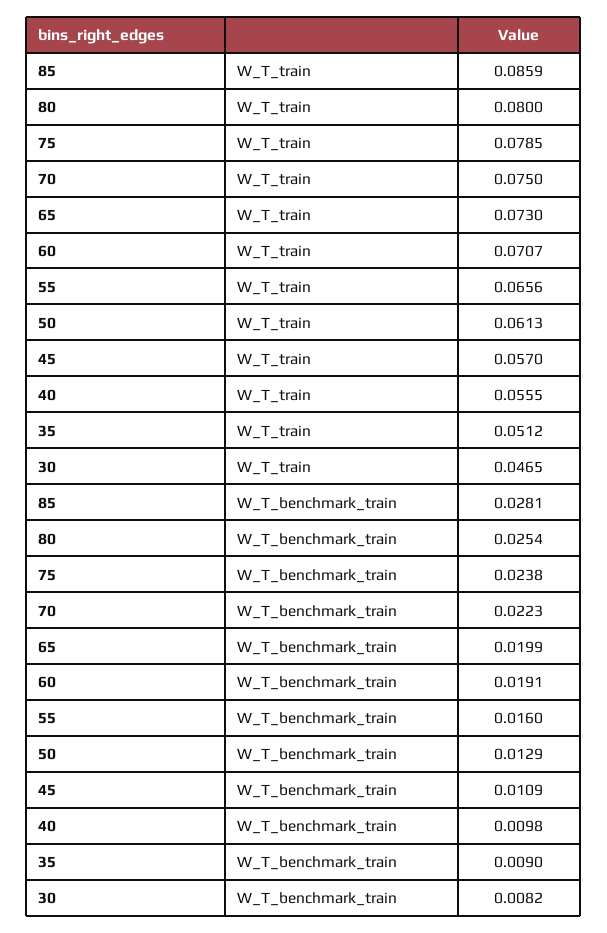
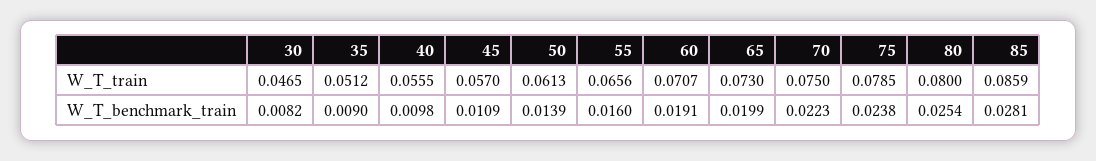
  {
    "85": {
      "W_T_train": 0.0859,
      "W_T_benchmark_train": 0.0281
    },
    "80": {
      "W_T_train": 0.08,
      "W_T_benchmark_train": 0.0254
    },
    "75": {
      "W_T_train": 0.0785,
      "W_T_benchmark_train": 0.0238
    },
    "70": {
      "W_T_train": 0.075,
      "W_T_benchmark_train": 0.0223
    },
    "65": {
      "W_T_train": 0.073,
      "W_T_benchmark_train": 0.0199
    },
    "60": {
      "W_T_train": 0.0707,
      "W_T_benchmark_train": 0.0191
    },
    "55": {
      "W_T_train": 0.0656,
      "W_T_benchmark_train": 0.016
    },
    "50": {
      "W_T_train": 0.0613,
-     "W_T_benchmark_train": 0.0129
+     "W_T_benchmark_train": 0.0139
    },
    "45": {
      "W_T_train": 0.057,
      "W_T_benchmark_train": 0.0109
    },
    "40": {
      "W_T_train": 0.0555,
      "W_T_benchmark_train": 0.0098
    },
    "35": {
      "W_T_train": 0.0512,
      "W_T_benchmark_train": 0.009
    },
    "30": {
      "W_T_train": 0.0465,
      "W_T_benchmark_train": 0.0082
    }
  }

